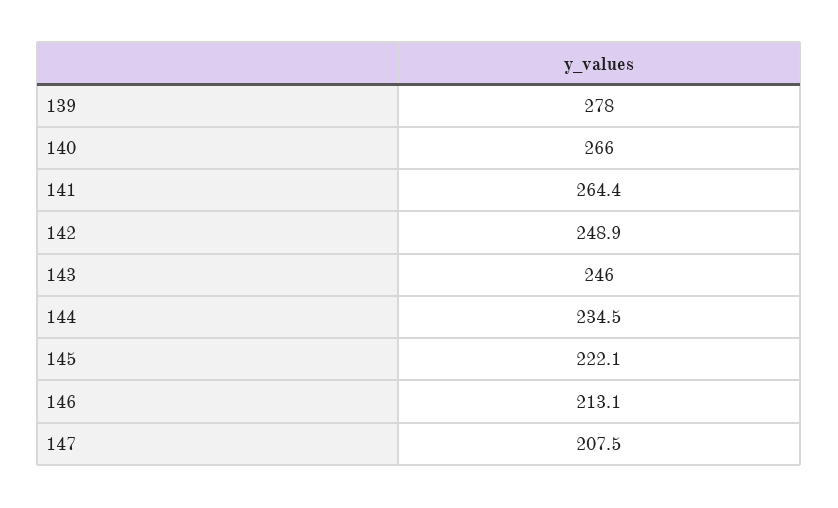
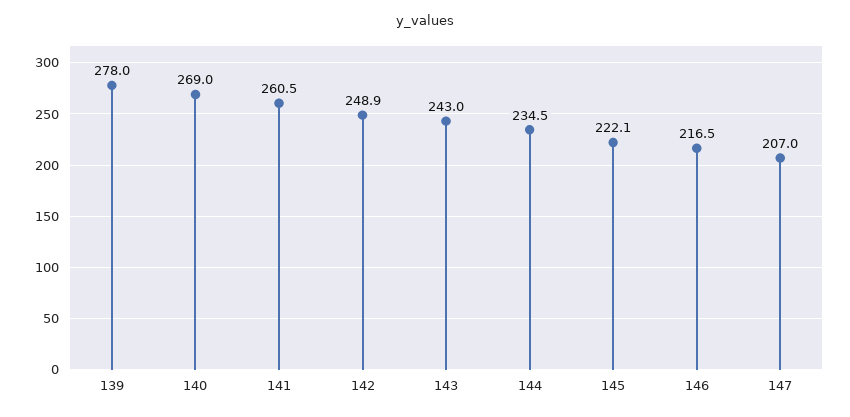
  {
    "139": 278,
-   "140": 266,
+   "140": 269,
-   "141": 264.4,
+   "141": 260.5,
    "142": 248.9,
-   "143": 246,
+   "143": 243,
    "144": 234.5,
    "145": 222.1,
-   "146": 213.1,
+   "146": 216.5,
-   "147": 207.5
+   "147": 207
  }

